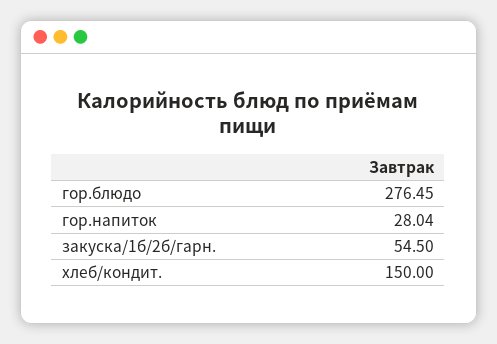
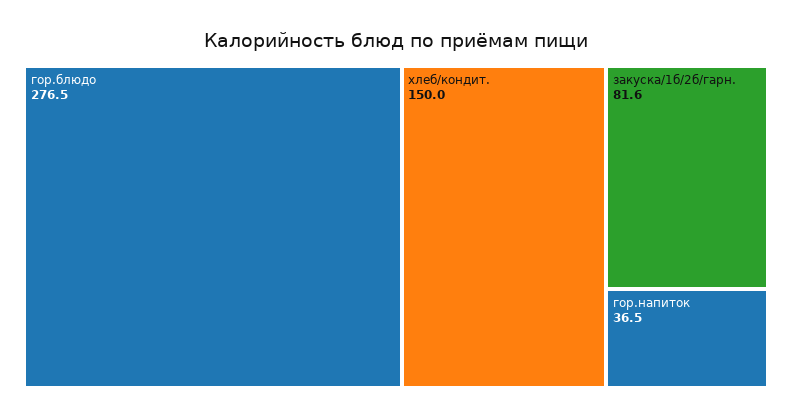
  {
    "гор.блюдо": 276.45,
-   "гор.напиток": 28.04,
+   "гор.напиток": 36.5,
-   "закуска/1б/2б/гарн.": 54.5,
+   "закуска/1б/2б/гарн.": 81.6,
    "хлеб/кондит.": 150
  }

